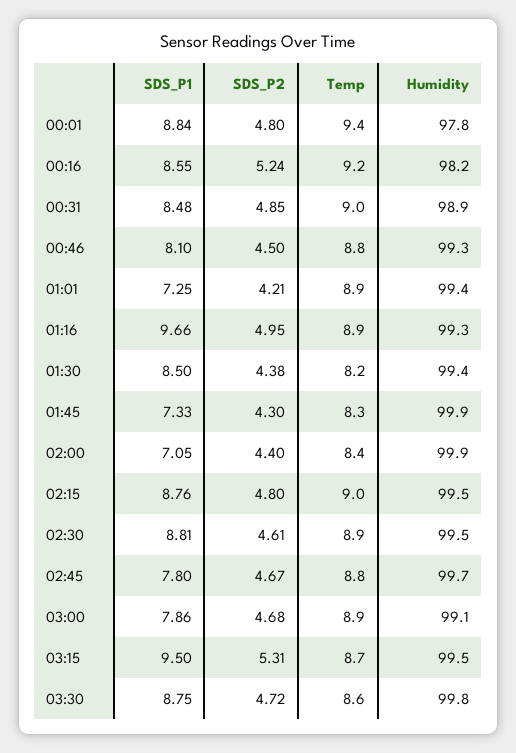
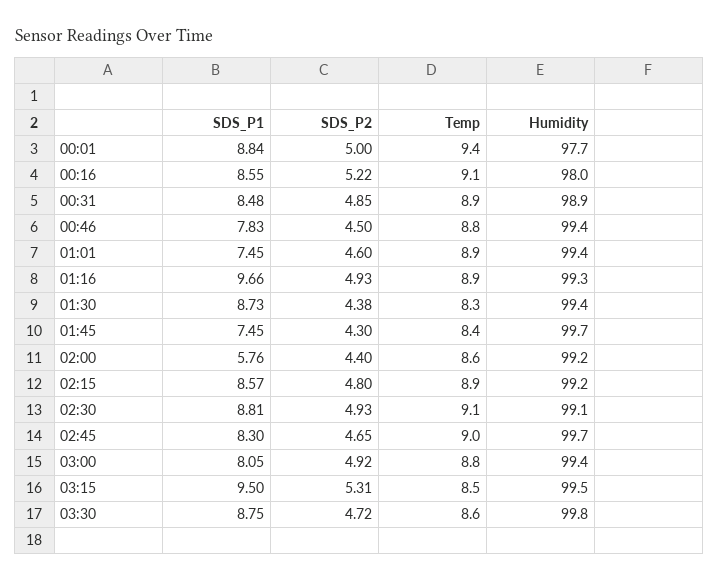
  {
    "SDS_P1": {
      "00:01": 8.84,
      "00:16": 8.55,
      "00:31": 8.48,
-     "00:46": 8.1,
+     "00:46": 7.83,
-     "01:01": 7.25,
+     "01:01": 7.45,
      "01:16": 9.66,
-     "01:30": 8.5,
+     "01:30": 8.73,
-     "01:45": 7.33,
+     "01:45": 7.45,
-     "02:00": 7.05,
+     "02:00": 5.76,
-     "02:15": 8.76,
+     "02:15": 8.57,
      "02:30": 8.81,
-     "02:45": 7.8,
+     "02:45": 8.3,
-     "03:00": 7.86,
+     "03:00": 8.05,
      "03:15": 9.5,
      "03:30": 8.75
    },
    "SDS_P2": {
-     "00:01": 4.8,
+     "00:01": 5,
-     "00:16": 5.24,
+     "00:16": 5.22,
      "00:31": 4.85,
      "00:46": 4.5,
-     "01:01": 4.21,
+     "01:01": 4.6,
-     "01:16": 4.95,
+     "01:16": 4.93,
      "01:30": 4.38,
      "01:45": 4.3,
      "02:00": 4.4,
      "02:15": 4.8,
-     "02:30": 4.61,
+     "02:30": 4.93,
-     "02:45": 4.67,
+     "02:45": 4.65,
-     "03:00": 4.68,
+     "03:00": 4.92,
      "03:15": 5.31,
      "03:30": 4.72
    },
    "Temp": {
      "00:01": 9.4,
-     "00:16": 9.2,
+     "00:16": 9.1,
-     "00:31": 9,
+     "00:31": 8.9,
      "00:46": 8.8,
      "01:01": 8.9,
      "01:16": 8.9,
-     "01:30": 8.2,
+     "01:30": 8.3,
-     "01:45": 8.3,
+     "01:45": 8.4,
-     "02:00": 8.4,
+     "02:00": 8.6,
-     "02:15": 9,
+     "02:15": 8.9,
-     "02:30": 8.9,
+     "02:30": 9.1,
-     "02:45": 8.8,
+     "02:45": 9,
-     "03:00": 8.9,
+     "03:00": 8.8,
-     "03:15": 8.7,
+     "03:15": 8.5,
      "03:30": 8.6
    },
    "Humidity": {
-     "00:01": 97.8,
+     "00:01": 97.7,
-     "00:16": 98.2,
+     "00:16": 98,
      "00:31": 98.9,
-     "00:46": 99.3,
+     "00:46": 99.4,
      "01:01": 99.4,
      "01:16": 99.3,
      "01:30": 99.4,
-     "01:45": 99.9,
+     "01:45": 99.7,
-     "02:00": 99.9,
+     "02:00": 99.2,
-     "02:15": 99.5,
+     "02:15": 99.2,
-     "02:30": 99.5,
+     "02:30": 99.1,
      "02:45": 99.7,
-     "03:00": 99.1,
+     "03:00": 99.4,
      "03:15": 99.5,
      "03:30": 99.8
    }
  }

